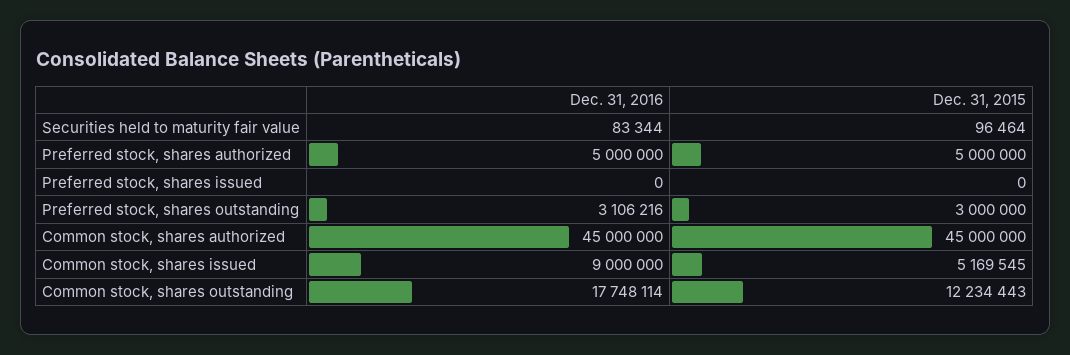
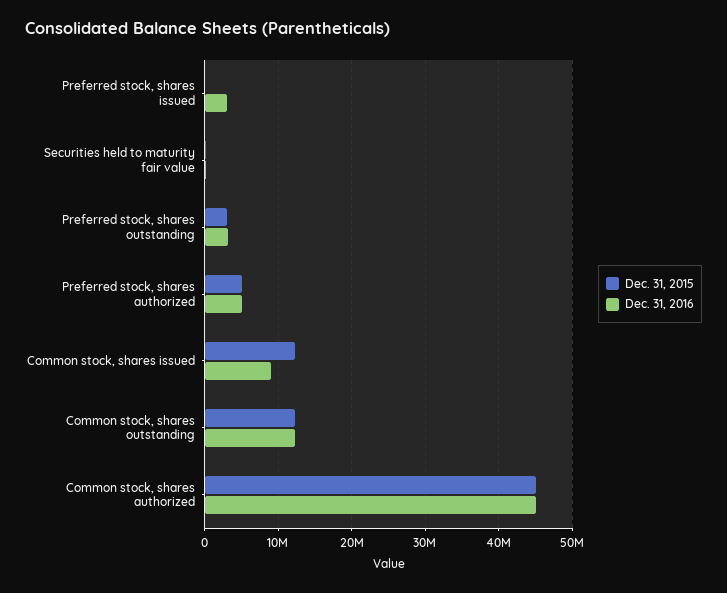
  {
    "Dec. 31, 2016": {
      "Securities held to maturity fair value": 83344,
      "Preferred stock, shares authorized": 5000000,
-     "Preferred stock, shares issued": 0,
+     "Preferred stock, shares issued": 3000000,
      "Preferred stock, shares outstanding": 3106216,
      "Common stock, shares authorized": 45000000,
      "Common stock, shares issued": 9000000,
-     "Common stock, shares outstanding": 17748114
+     "Common stock, shares outstanding": 12000000
    },
    "Dec. 31, 2015": {
      "Securities held to maturity fair value": 96464,
      "Preferred stock, shares authorized": 5000000,
      "Preferred stock, shares issued": 0,
      "Preferred stock, shares outstanding": 3000000,
      "Common stock, shares authorized": 45000000,
-     "Common stock, shares issued": 5169545,
+     "Common stock, shares issued": 12000000,
      "Common stock, shares outstanding": 12234443
    }
  }

